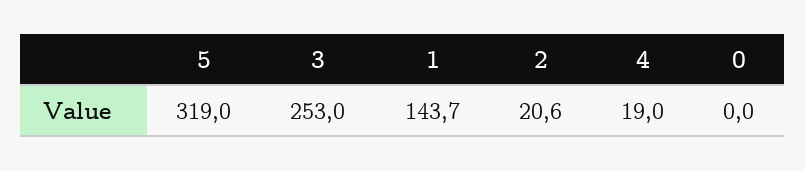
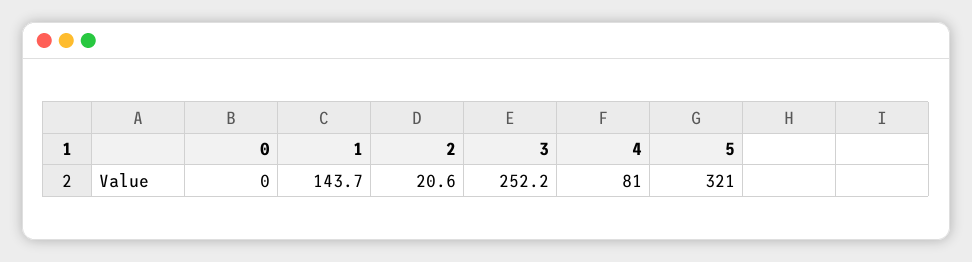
  {
-   "5": 319,
+   "5": 321,
-   "3": 253,
+   "3": 252.2,
    "1": 143.7,
    "2": 20.6,
-   "4": 19,
+   "4": 81,
    "0": 0
  }

